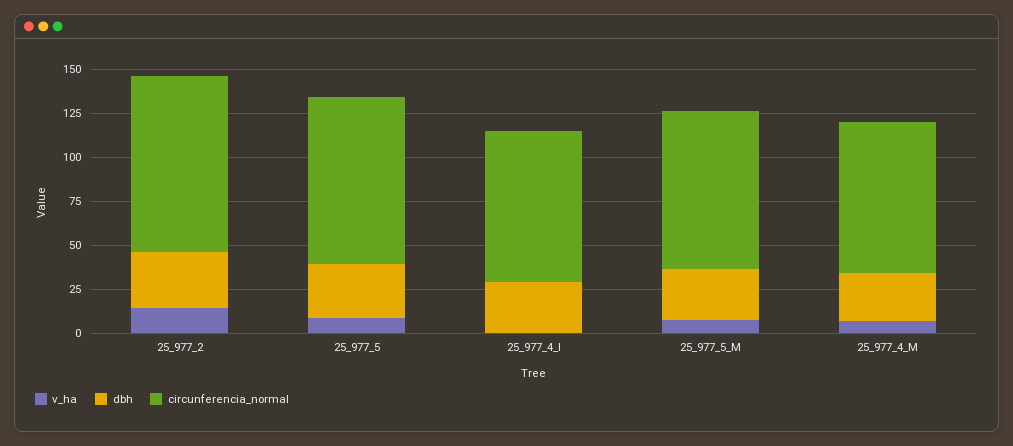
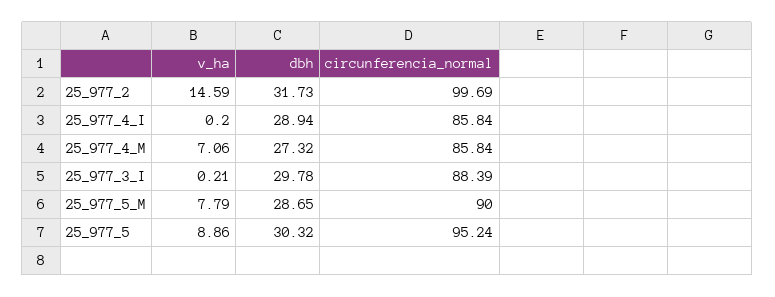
  {
    "v_ha": {
      "25_977_2": 14.59,
      "25_977_5": 8.86,
      "25_977_4_I": 0.2,
      "25_977_5_M": 7.79,
-     "25_977_4_M": 7.06
+     "25_977_4_M": 7.06,
+     "25_977_3_I": 0.21
    },
    "dbh": {
      "25_977_2": 31.73,
      "25_977_5": 30.32,
      "25_977_4_I": 28.94,
      "25_977_5_M": 28.65,
-     "25_977_4_M": 27.32
+     "25_977_4_M": 27.32,
+     "25_977_3_I": 29.78
    },
    "circunferencia_normal": {
      "25_977_2": 99.69,
      "25_977_5": 95.24,
      "25_977_4_I": 85.84,
      "25_977_5_M": 90,
-     "25_977_4_M": 85.84
+     "25_977_4_M": 85.84,
+     "25_977_3_I": 88.39
    }
  }

